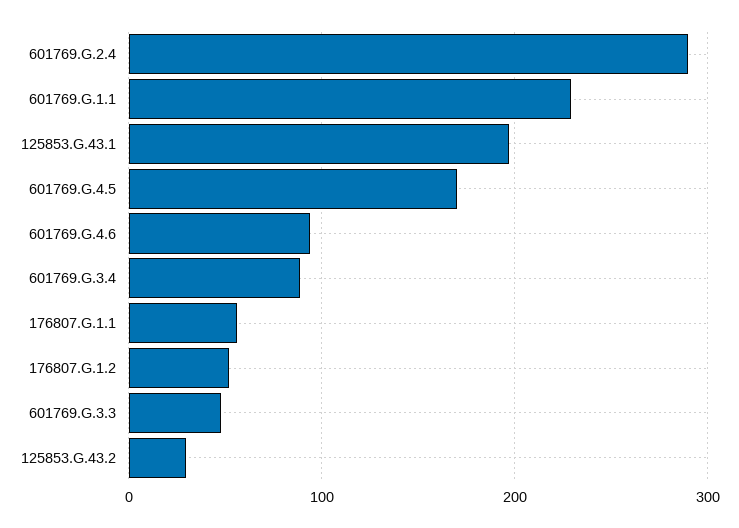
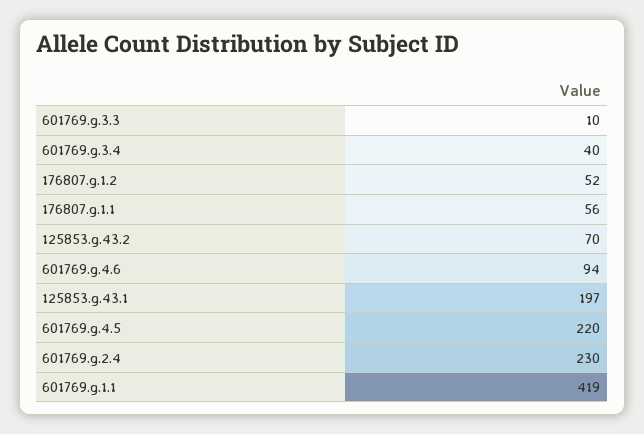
  {
-   "601769.G.2.4": 290,
+   "601769.G.2.4": 230,
-   "601769.G.1.1": 230,
+   "601769.G.1.1": 419,
    "125853.G.43.1": 197,
-   "601769.G.4.5": 170,
+   "601769.G.4.5": 220,
    "601769.G.4.6": 94,
-   "601769.G.3.4": 90,
+   "601769.G.3.4": 40,
    "176807.G.1.1": 56,
    "176807.G.1.2": 52,
-   "601769.G.3.3": 50,
+   "601769.G.3.3": 10,
-   "125853.G.43.2": 30
+   "125853.G.43.2": 70
  }

